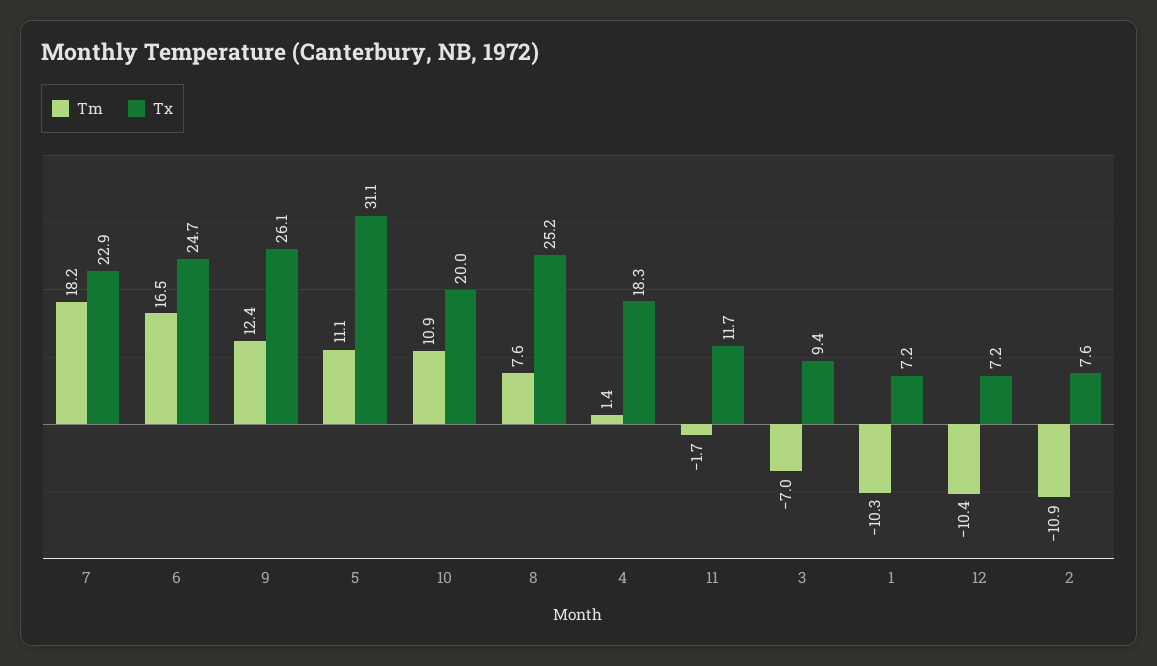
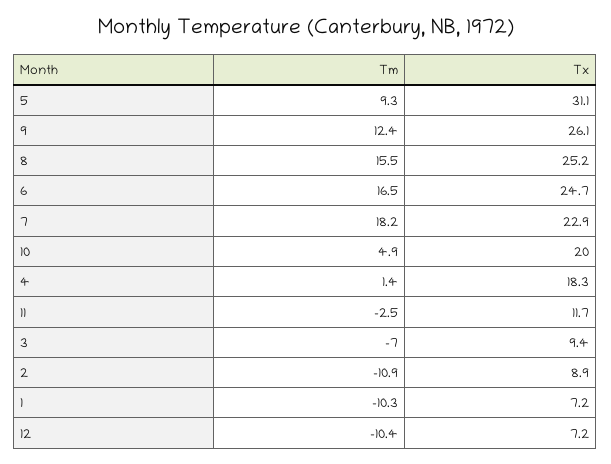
  {
    "Tm": {
      "7": 18.2,
      "6": 16.5,
      "9": 12.4,
-     "5": 11.1,
+     "5": 9.3,
-     "10": 10.9,
+     "10": 4.9,
-     "8": 7.6,
+     "8": 15.5,
      "4": 1.4,
-     "11": -1.7,
+     "11": -2.5,
      "3": -7,
      "1": -10.3,
      "12": -10.4,
      "2": -10.9
    },
    "Tx": {
      "7": 22.9,
      "6": 24.7,
      "9": 26.1,
      "5": 31.1,
      "10": 20,
      "8": 25.2,
      "4": 18.3,
      "11": 11.7,
      "3": 9.4,
      "1": 7.2,
      "12": 7.2,
-     "2": 7.6
+     "2": 8.9
    }
  }

